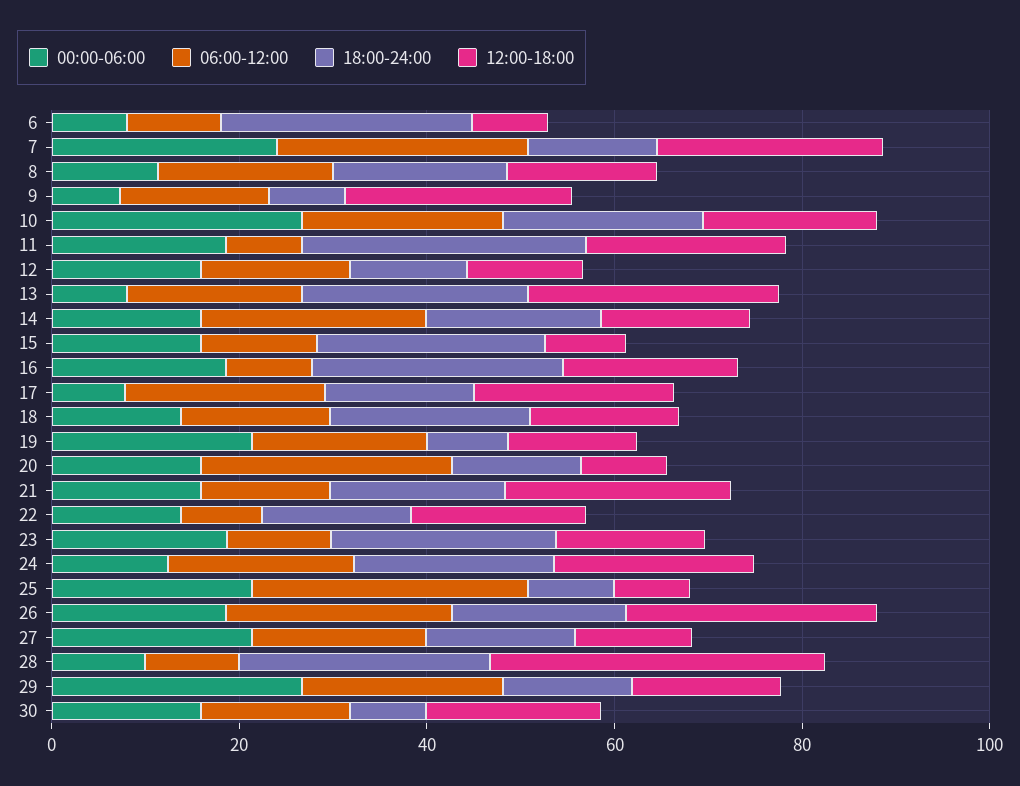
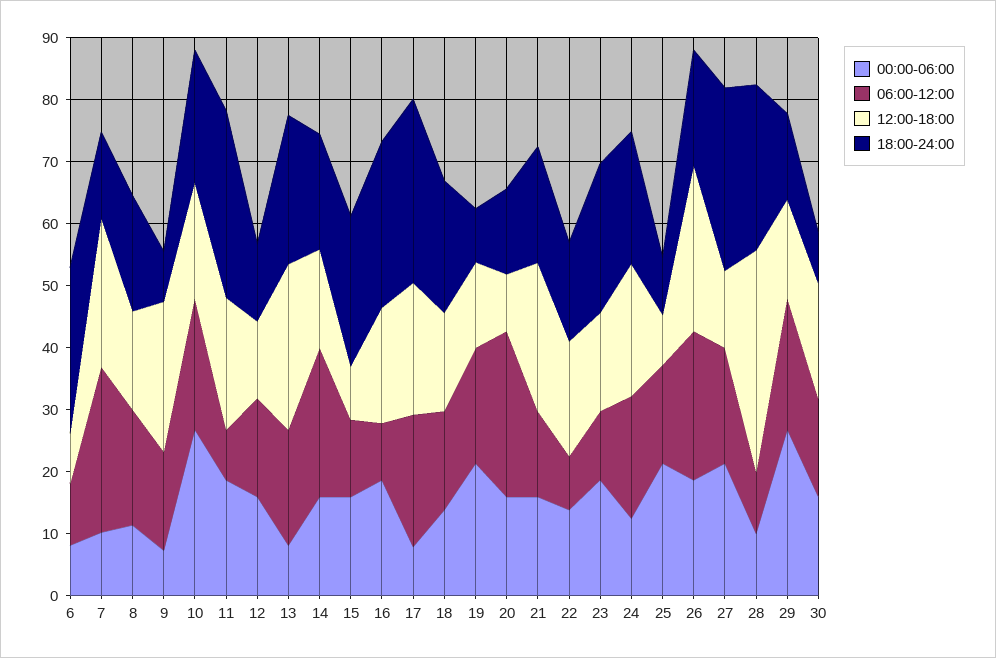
  {
    "00:00-06:00": {
      "6": 8,
-     "7": 25,
+     "7": 10,
      "8": 12,
      "9": 8,
      "10": 26,
      "11": 18,
      "12": 16,
      "13": 8,
      "14": 16,
      "15": 16,
      "16": 18,
      "17": 8,
      "18": 14,
      "19": 22,
      "20": 16,
      "21": 16,
      "22": 14,
      "23": 18,
      "24": 12,
      "25": 22,
      "26": 18,
      "27": 22,
      "28": 10,
      "29": 26,
      "30": 16
    },
    "06:00-12:00": {
      "6": 10,
      "7": 26,
      "8": 18,
      "9": 16,
      "10": 22,
      "11": 8,
      "12": 16,
      "13": 18,
      "14": 24,
      "15": 12,
      "16": 10,
      "17": 22,
      "18": 16,
      "19": 18,
      "20": 26,
      "21": 14,
      "22": 8,
      "23": 12,
      "24": 20,
-     "25": 30,
+     "25": 16,
      "26": 24,
      "27": 18,
      "28": 10,
      "29": 22,
      "30": 16
    },
    "18:00-24:00": {
      "6": 26,
      "7": 14,
      "8": 18,
      "9": 8,
      "10": 22,
      "11": 30,
      "12": 12,
      "13": 24,
      "14": 18,
      "15": 24,
      "16": 26,
-     "17": 15,
+     "17": 30,
      "18": 22,
      "19": 8,
      "20": 14,
      "21": 18,
      "22": 16,
      "23": 24,
      "24": 22,
      "25": 10,
      "26": 18,
-     "27": 15,
+     "27": 30,
      "28": 26,
      "29": 14,
      "30": 8
    },
    "12:00-18:00": {
      "6": 8,
      "7": 24,
      "8": 16,
      "9": 24,
      "10": 18,
      "11": 22,
      "12": 12,
      "13": 26,
      "14": 16,
      "15": 8,
      "16": 18,
      "17": 22,
      "18": 16,
      "19": 14,
      "20": 10,
      "21": 24,
      "22": 18,
      "23": 16,
      "24": 22,
      "25": 8,
      "26": 26,
      "27": 12,
      "28": 36,
      "29": 16,
      "30": 18
    }
  }

